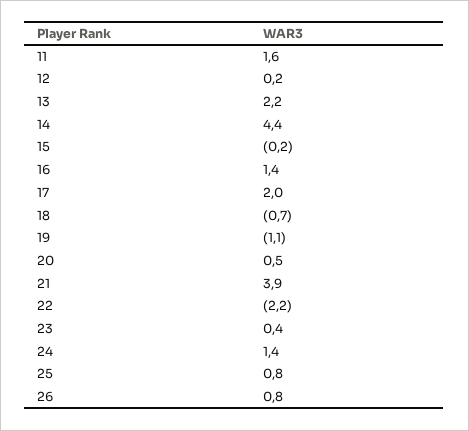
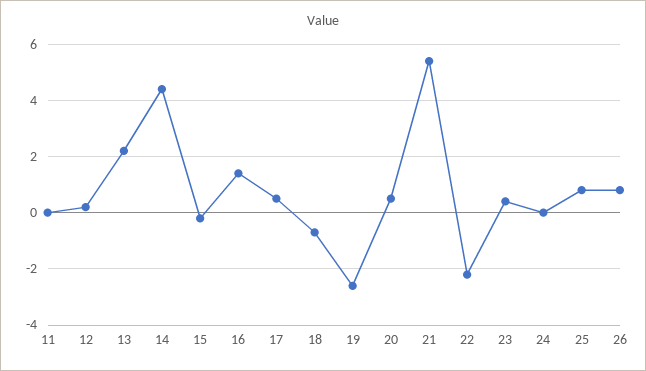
  {
-   "11": 1.6,
+   "11": 0,
    "12": 0.2,
    "13": 2.2,
    "14": 4.4,
    "15": -0.2,
    "16": 1.4,
-   "17": 2,
+   "17": 0.5,
    "18": -0.7,
-   "19": -1.1,
+   "19": -2.5,
    "20": 0.5,
-   "21": 3.9,
+   "21": 5.5,
    "22": -2.2,
    "23": 0.4,
-   "24": 1.4,
+   "24": 0,
    "25": 0.8,
    "26": 0.8
  }

